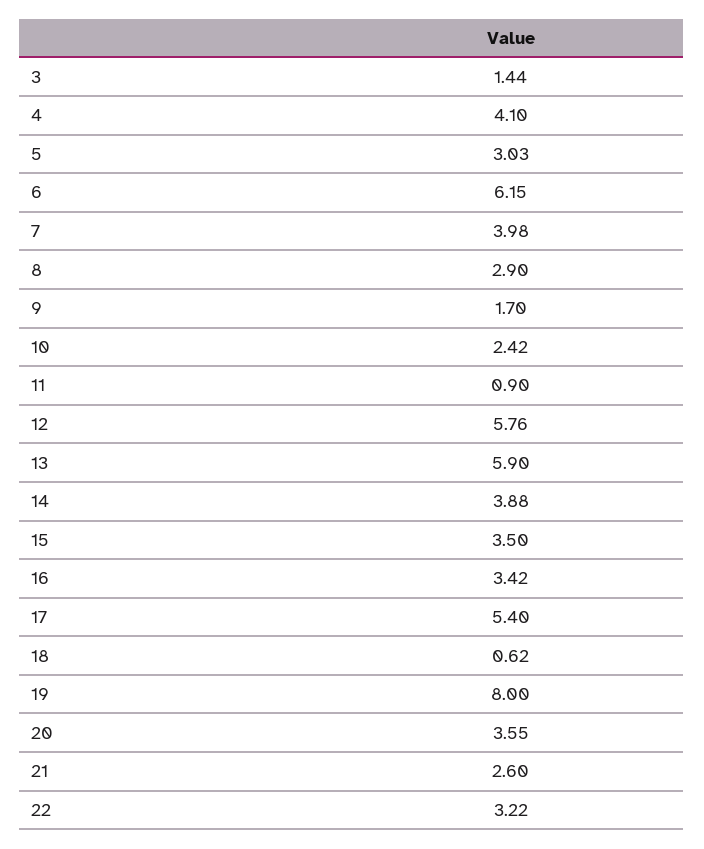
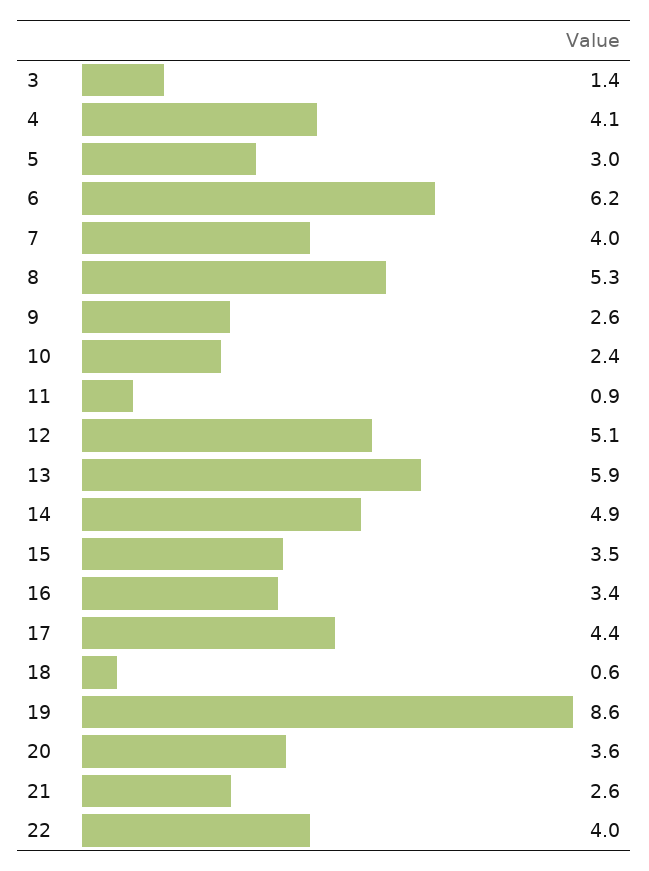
  {
    "3": 1.44,
    "4": 4.1,
    "5": 3.03,
    "6": 6.15,
    "7": 3.98,
-   "8": 2.9,
+   "8": 5.3,
-   "9": 1.7,
+   "9": 2.6,
    "10": 2.42,
    "11": 0.9,
-   "12": 5.76,
+   "12": 5.1,
    "13": 5.9,
-   "14": 3.88,
+   "14": 4.9,
    "15": 3.5,
    "16": 3.42,
-   "17": 5.4,
+   "17": 4.4,
    "18": 0.62,
-   "19": 8,
+   "19": 8.6,
    "20": 3.55,
    "21": 2.6,
-   "22": 3.22
+   "22": 4
  }

